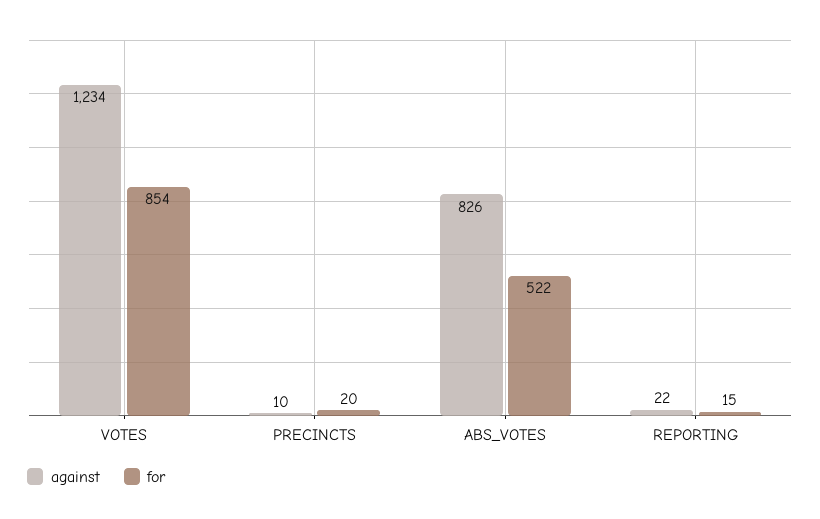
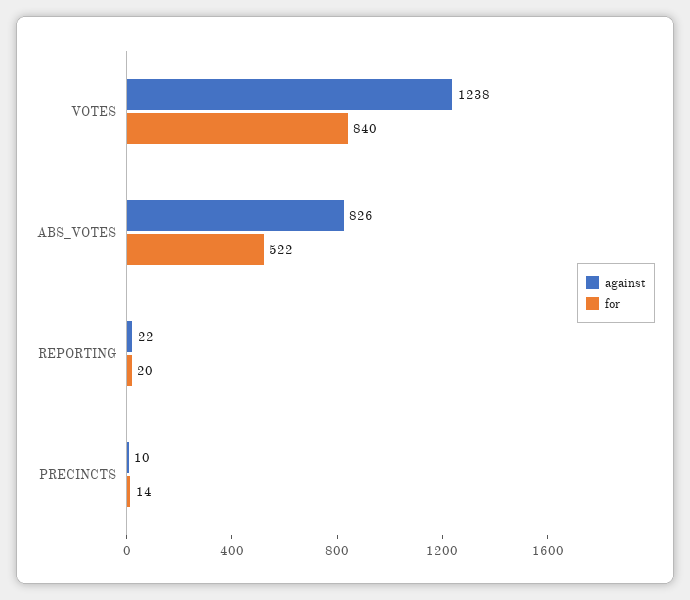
  {
    "against": {
-     "VOTES": 1234,
+     "VOTES": 1238,
      "PRECINCTS": 10,
      "ABS_VOTES": 826,
      "REPORTING": 22
    },
    "for": {
-     "VOTES": 854,
+     "VOTES": 840,
-     "PRECINCTS": 20,
+     "PRECINCTS": 14,
      "ABS_VOTES": 522,
-     "REPORTING": 15
+     "REPORTING": 20
    }
  }

